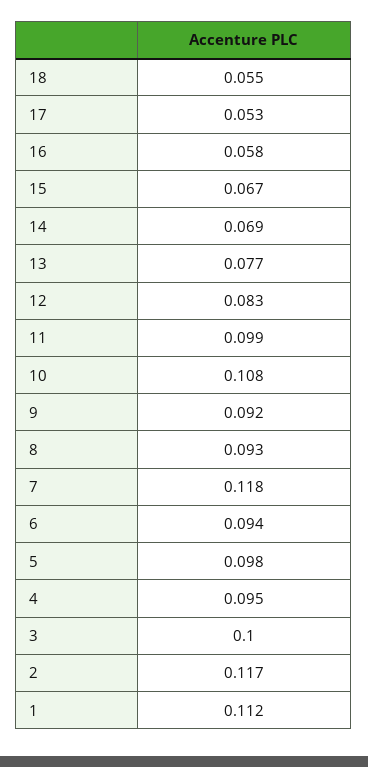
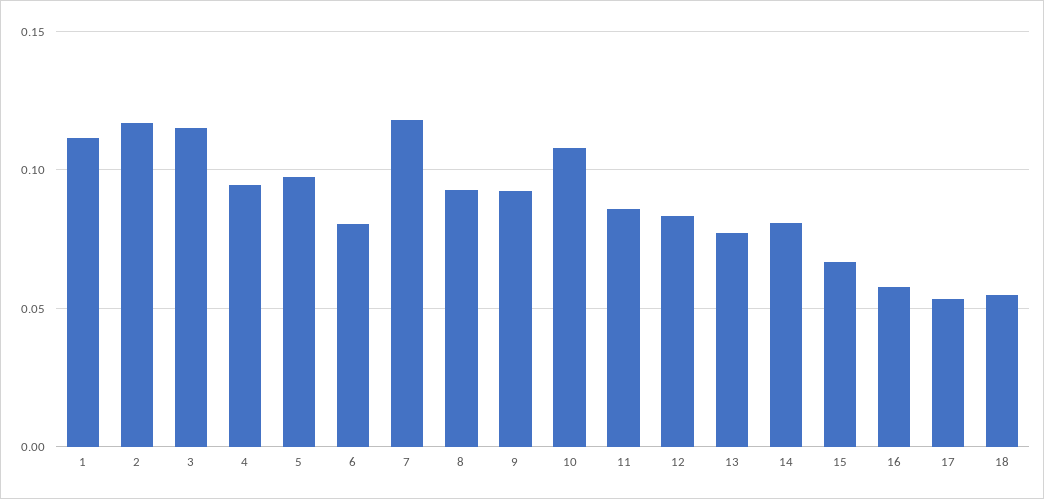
  {
    "18": 0.055,
    "17": 0.053,
    "16": 0.058,
    "15": 0.067,
-   "14": 0.069,
+   "14": 0.08,
    "13": 0.077,
    "12": 0.083,
-   "11": 0.099,
+   "11": 0.085,
    "10": 0.108,
    "9": 0.092,
    "8": 0.093,
    "7": 0.118,
-   "6": 0.094,
+   "6": 0.08,
    "5": 0.098,
    "4": 0.095,
-   "3": 0.1,
+   "3": 0.115,
    "2": 0.117,
    "1": 0.112
  }

